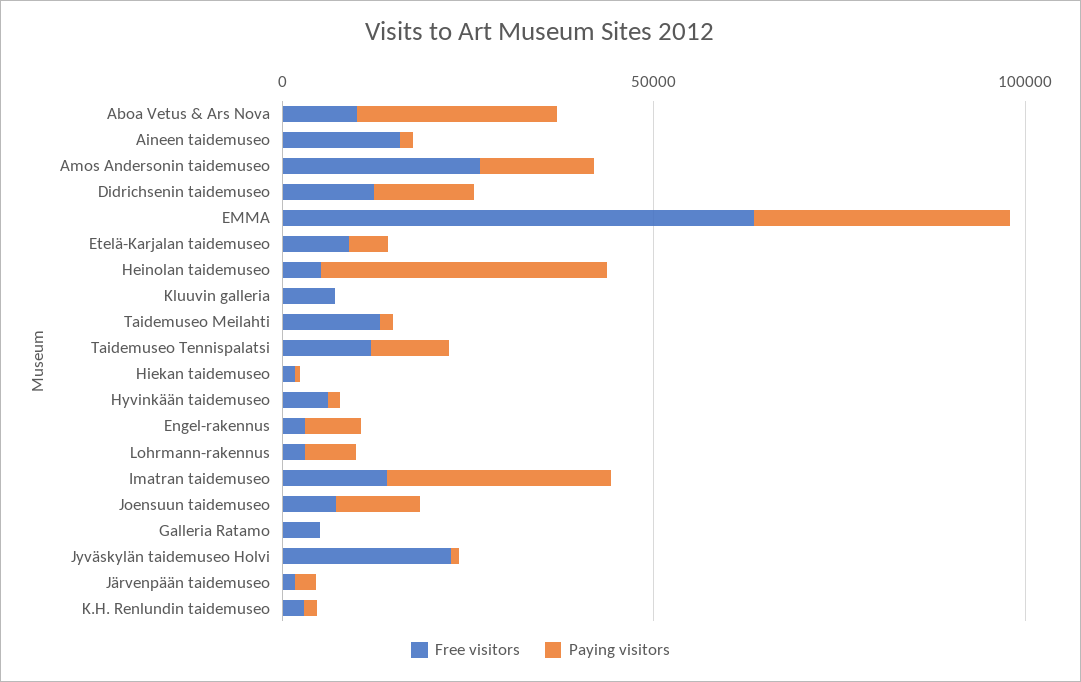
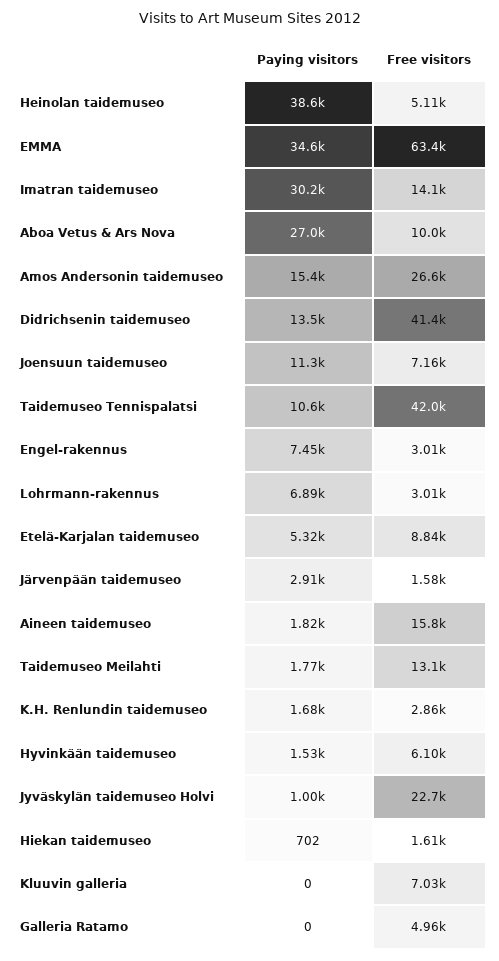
  {
    "Free visitors": {
      "Aboa Vetus & Ars Nova": 10000,
      "Aineen taidemuseo": 15800,
      "Amos Andersonin taidemuseo": 26600,
-     "Didrichsenin taidemuseo": 10000,
+     "Didrichsenin taidemuseo": 41400,
      "EMMA": 63400,
      "Etelä-Karjalan taidemuseo": 8840,
      "Heinolan taidemuseo": 5110,
      "Kluuvin galleria": 7030,
      "Taidemuseo Meilahti": 13100,
-     "Taidemuseo Tennispalatsi": 10000,
+     "Taidemuseo Tennispalatsi": 42000,
      "Hiekan taidemuseo": 1610,
      "Hyvinkään taidemuseo": 6100,
      "Engel-rakennus": 3010,
      "Lohrmann-rakennus": 3010,
      "Imatran taidemuseo": 14100,
      "Joensuun taidemuseo": 7160,
      "Galleria Ratamo": 4960,
      "Jyväskylän taidemuseo Holvi": 22700,
      "Järvenpään taidemuseo": 1580,
      "K.H. Renlundin taidemuseo": 2860
    },
    "Paying visitors": {
      "Aboa Vetus & Ars Nova": 27000,
      "Aineen taidemuseo": 1820,
      "Amos Andersonin taidemuseo": 15400,
      "Didrichsenin taidemuseo": 13500,
      "EMMA": 34600,
      "Etelä-Karjalan taidemuseo": 5320,
      "Heinolan taidemuseo": 38600,
      "Kluuvin galleria": 0,
      "Taidemuseo Meilahti": 1770,
      "Taidemuseo Tennispalatsi": 10600,
      "Hiekan taidemuseo": 702,
      "Hyvinkään taidemuseo": 1530,
      "Engel-rakennus": 7450,
      "Lohrmann-rakennus": 6890,
      "Imatran taidemuseo": 30200,
      "Joensuun taidemuseo": 11300,
      "Galleria Ratamo": 0,
      "Jyväskylän taidemuseo Holvi": 1000,
      "Järvenpään taidemuseo": 2910,
      "K.H. Renlundin taidemuseo": 1680
    }
  }

